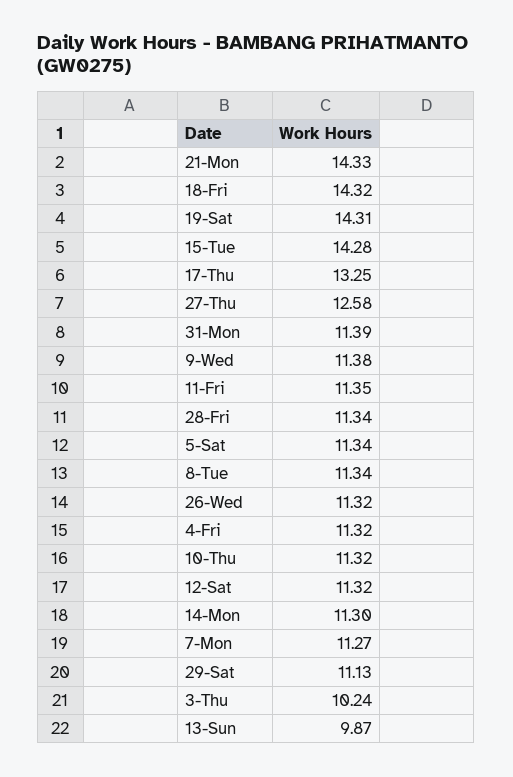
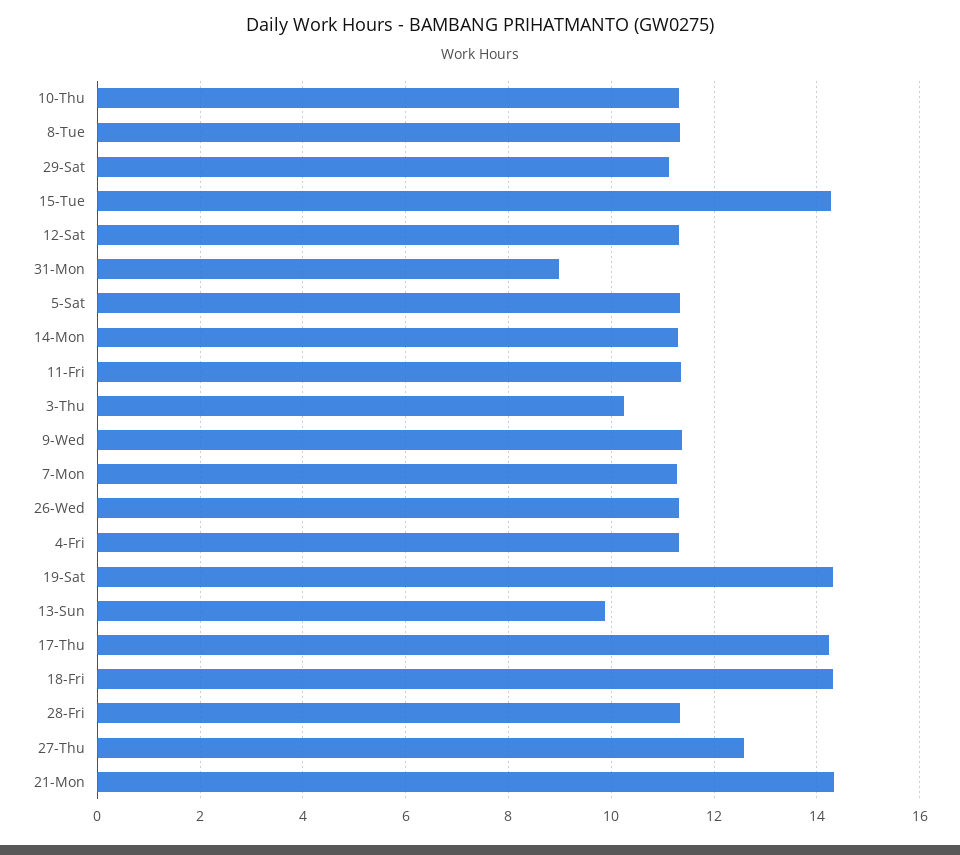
  {
    "21-Mon": 14.33,
    "18-Fri": 14.32,
    "19-Sat": 14.31,
    "15-Tue": 14.28,
-   "17-Thu": 13.25,
+   "17-Thu": 14.2,
    "27-Thu": 12.58,
-   "31-Mon": 11.39,
+   "31-Mon": 9,
    "9-Wed": 11.38,
    "11-Fri": 11.35,
    "28-Fri": 11.34,
    "5-Sat": 11.34,
    "8-Tue": 11.34,
    "26-Wed": 11.32,
    "4-Fri": 11.32,
    "10-Thu": 11.32,
    "12-Sat": 11.32,
    "14-Mon": 11.3,
    "7-Mon": 11.27,
    "29-Sat": 11.13,
    "3-Thu": 10.24,
    "13-Sun": 9.87
  }

